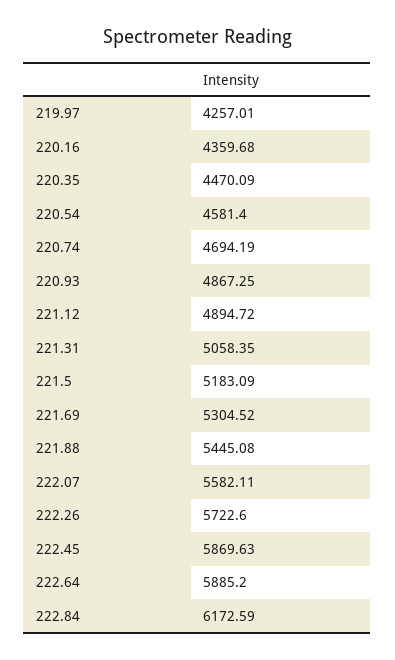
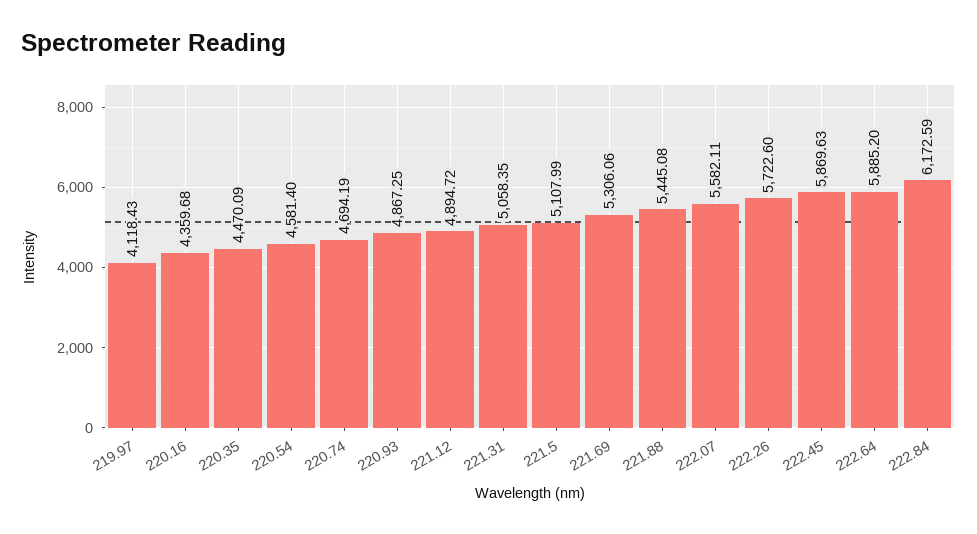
  {
-   "219.97": 4257.01,
+   "219.97": 4118.43,
    "220.16": 4359.68,
    "220.35": 4470.09,
    "220.54": 4581.4,
    "220.74": 4694.19,
    "220.93": 4867.25,
    "221.12": 4894.72,
    "221.31": 5058.35,
-   "221.5": 5183.09,
+   "221.5": 5107.99,
-   "221.69": 5304.52,
+   "221.69": 5306.06,
    "221.88": 5445.08,
    "222.07": 5582.11,
    "222.26": 5722.6,
    "222.45": 5869.63,
    "222.64": 5885.2,
    "222.84": 6172.59
  }

